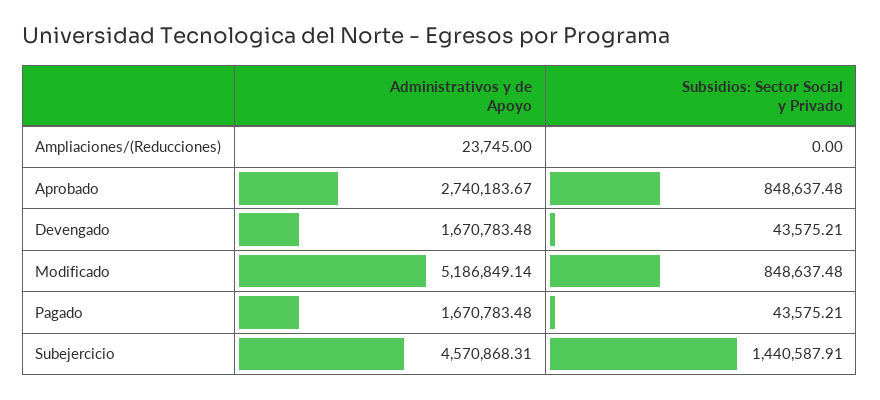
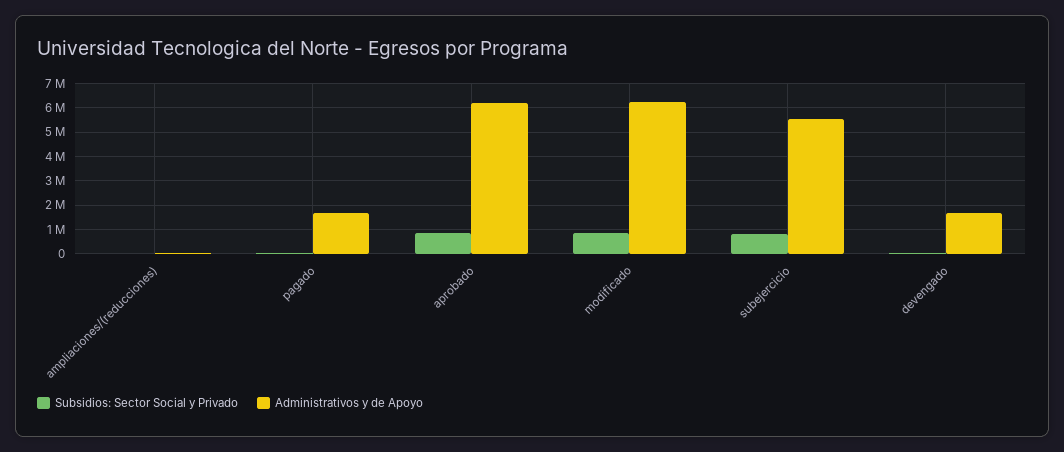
  {
    "Administrativos y de Apoyo": {
      "Ampliaciones/(Reducciones)": 23745,
-     "Aprobado": 2740183.67,
+     "Aprobado": 6250000,
      "Devengado": 1670783.48,
-     "Modificado": 5186849.14,
+     "Modificado": 6250000,
      "Pagado": 1670783.48,
-     "Subejercicio": 4570868.31
+     "Subejercicio": 5500000
    },
    "Subsidios: Sector Social y Privado": {
      "Ampliaciones/(Reducciones)": 0,
      "Aprobado": 848637.48,
      "Devengado": 43575.21,
      "Modificado": 848637.48,
      "Pagado": 43575.21,
-     "Subejercicio": 1440587.91
+     "Subejercicio": 750000
    }
  }

